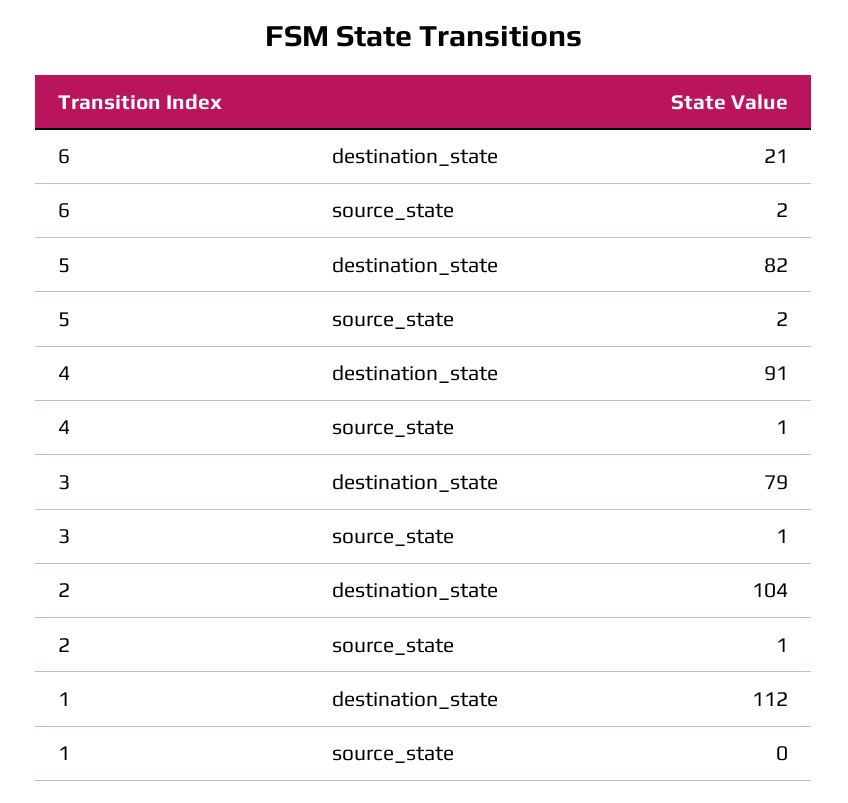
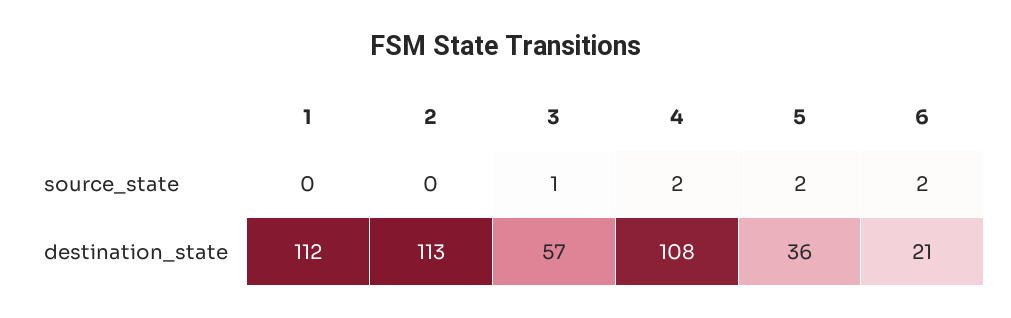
  {
    "6": {
      "destination_state": 21,
      "source_state": 2
    },
    "5": {
-     "destination_state": 82,
+     "destination_state": 36,
      "source_state": 2
    },
    "4": {
-     "destination_state": 91,
+     "destination_state": 108,
-     "source_state": 1
+     "source_state": 2
    },
    "3": {
-     "destination_state": 79,
+     "destination_state": 57,
      "source_state": 1
    },
    "2": {
-     "destination_state": 104,
+     "destination_state": 113,
-     "source_state": 1
+     "source_state": 0
    },
    "1": {
      "destination_state": 112,
      "source_state": 0
    }
  }

